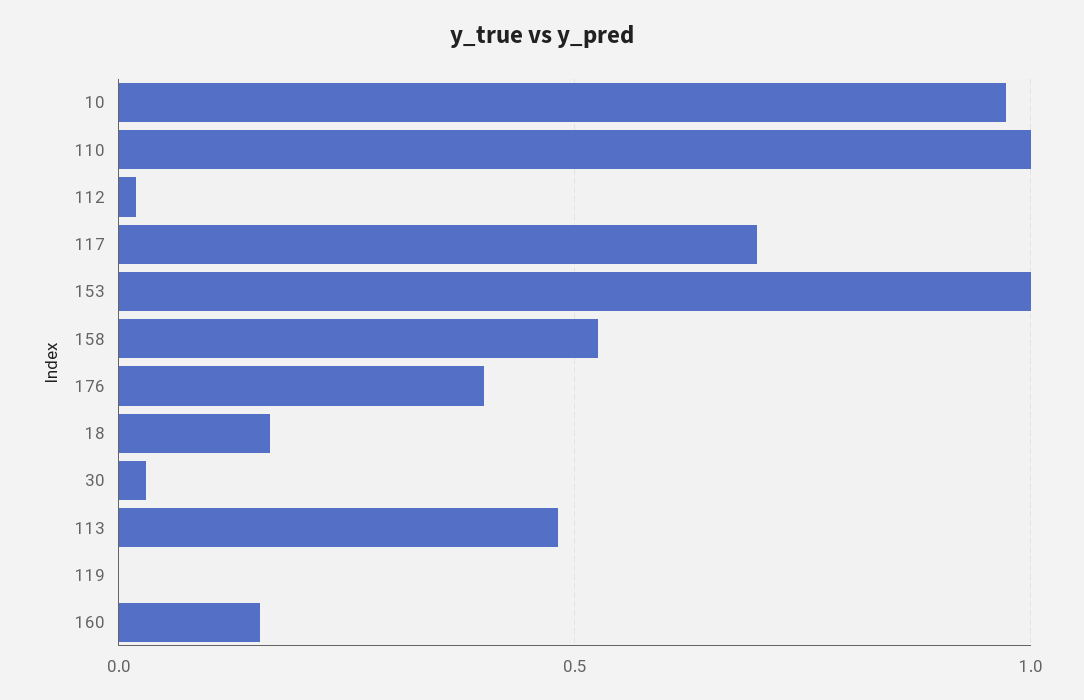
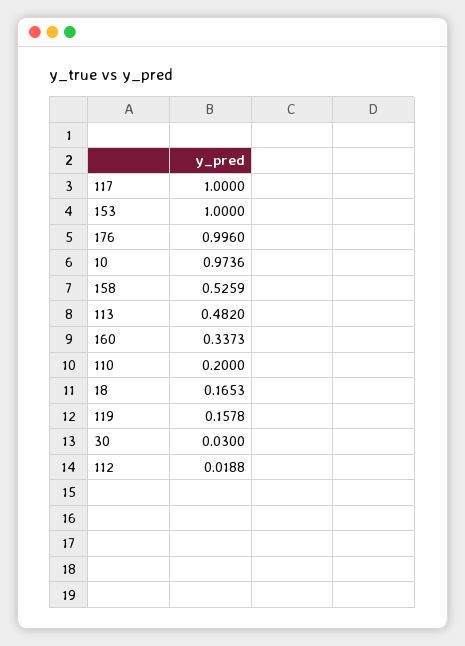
  {
    "10": 0.9736,
-   "110": 1,
+   "110": 0.2,
    "112": 0.0188,
-   "117": 0.7,
+   "117": 1,
    "153": 1,
    "158": 0.5259,
-   "176": 0.4,
+   "176": 0.996,
    "18": 0.1653,
    "30": 0.03,
    "113": 0.482,
-   "119": 0,
+   "119": 0.1578,
-   "160": 0.15
+   "160": 0.3373
  }

